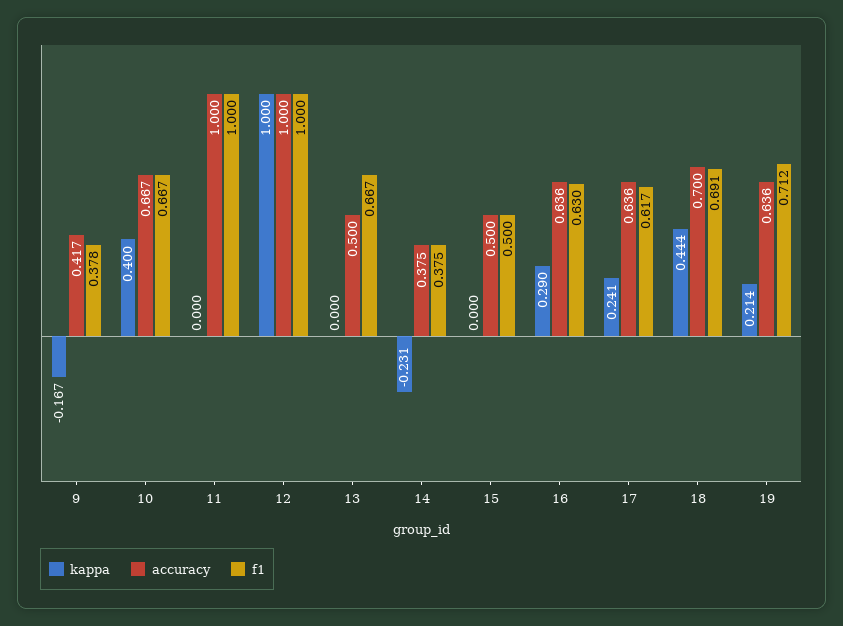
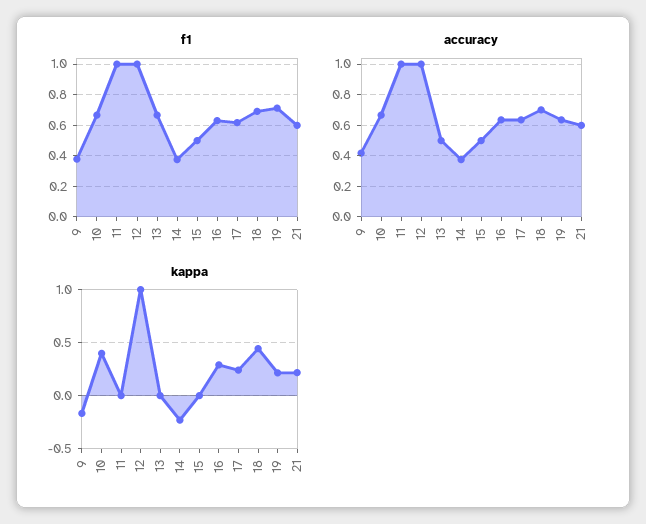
  {
    "kappa": {
      "9": -0.167,
      "10": 0.4,
      "11": 0,
      "12": 1,
      "13": 0,
      "14": -0.231,
      "15": 0,
      "16": 0.29,
      "17": 0.241,
      "18": 0.444,
-     "19": 0.214
+     "19": 0.214,
+     "21": 0.2
    },
    "accuracy": {
      "9": 0.417,
      "10": 0.667,
      "11": 1,
      "12": 1,
      "13": 0.5,
      "14": 0.375,
      "15": 0.5,
      "16": 0.636,
      "17": 0.636,
      "18": 0.7,
-     "19": 0.636
+     "19": 0.636,
+     "21": 0.6
    },
    "f1": {
      "9": 0.378,
      "10": 0.667,
      "11": 1,
      "12": 1,
      "13": 0.667,
      "14": 0.375,
      "15": 0.5,
      "16": 0.63,
      "17": 0.617,
      "18": 0.691,
-     "19": 0.712
+     "19": 0.712,
+     "21": 0.6
    }
  }

